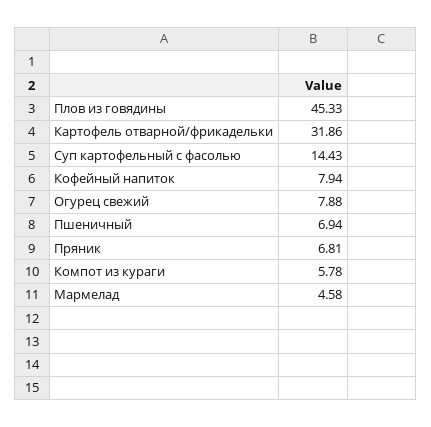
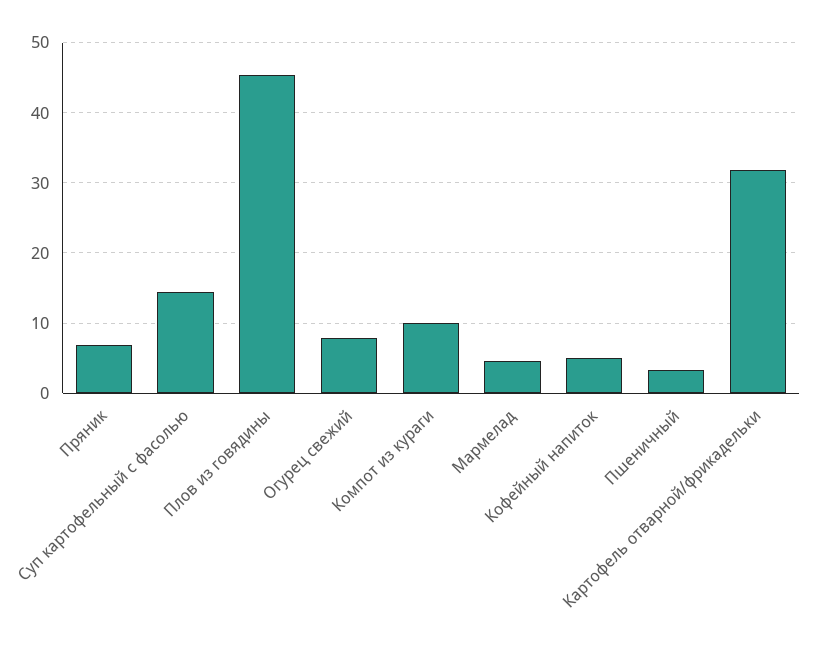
  {
    "Плов из говядины": 45.33,
    "Картофель отварной/фрикадельки": 31.86,
    "Суп картофельный с фасолью": 14.43,
-   "Кофейный напиток": 7.94,
+   "Кофейный напиток": 5,
    "Огурец свежий": 7.88,
-   "Пшеничный": 6.94,
+   "Пшеничный": 3,
    "Пряник": 6.81,
-   "Компот из кураги": 5.78,
+   "Компот из кураги": 10,
    "Мармелад": 4.58
  }

